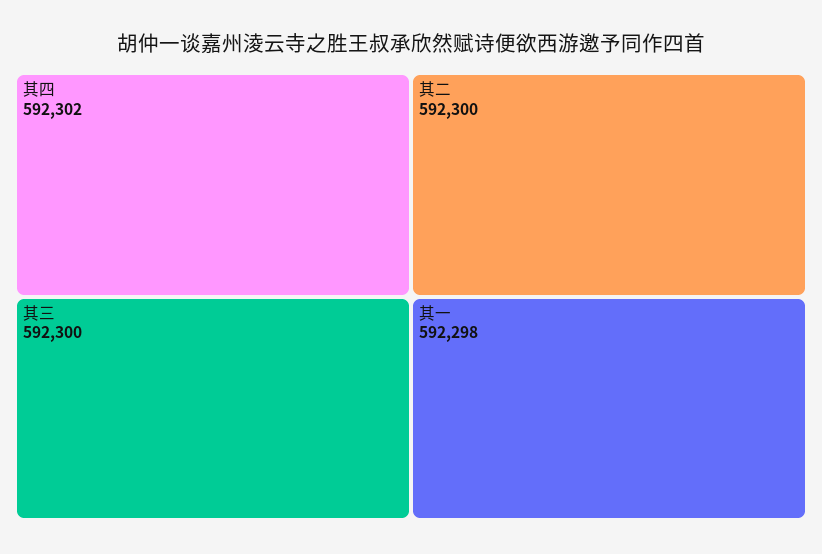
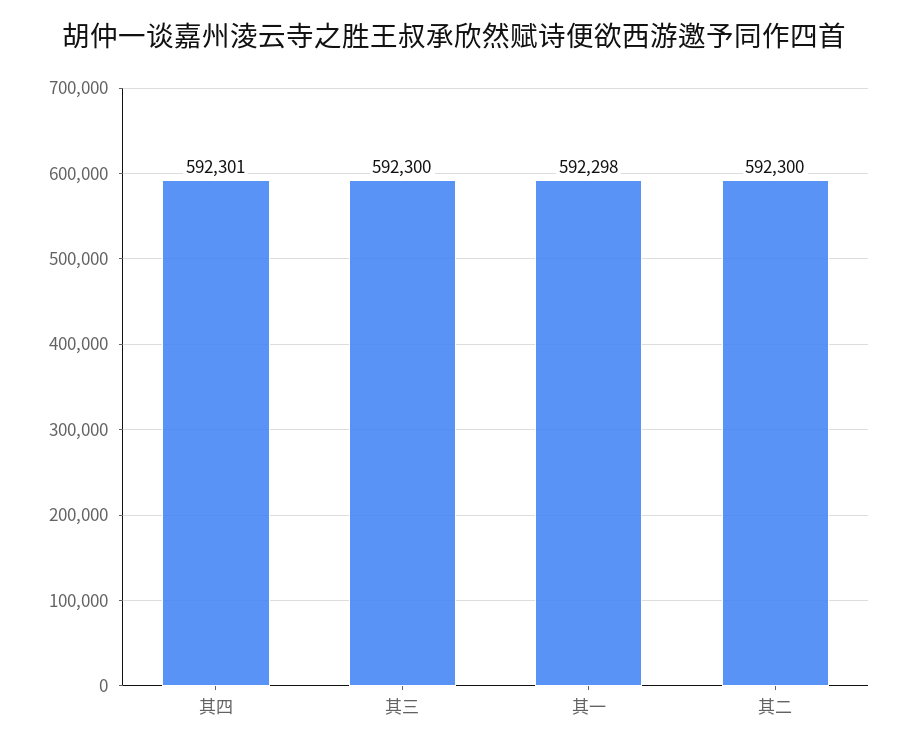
  {
-   "其四": 592302,
+   "其四": 592301,
    "其三": 592300,
    "其二": 592300,
    "其一": 592298
  }

